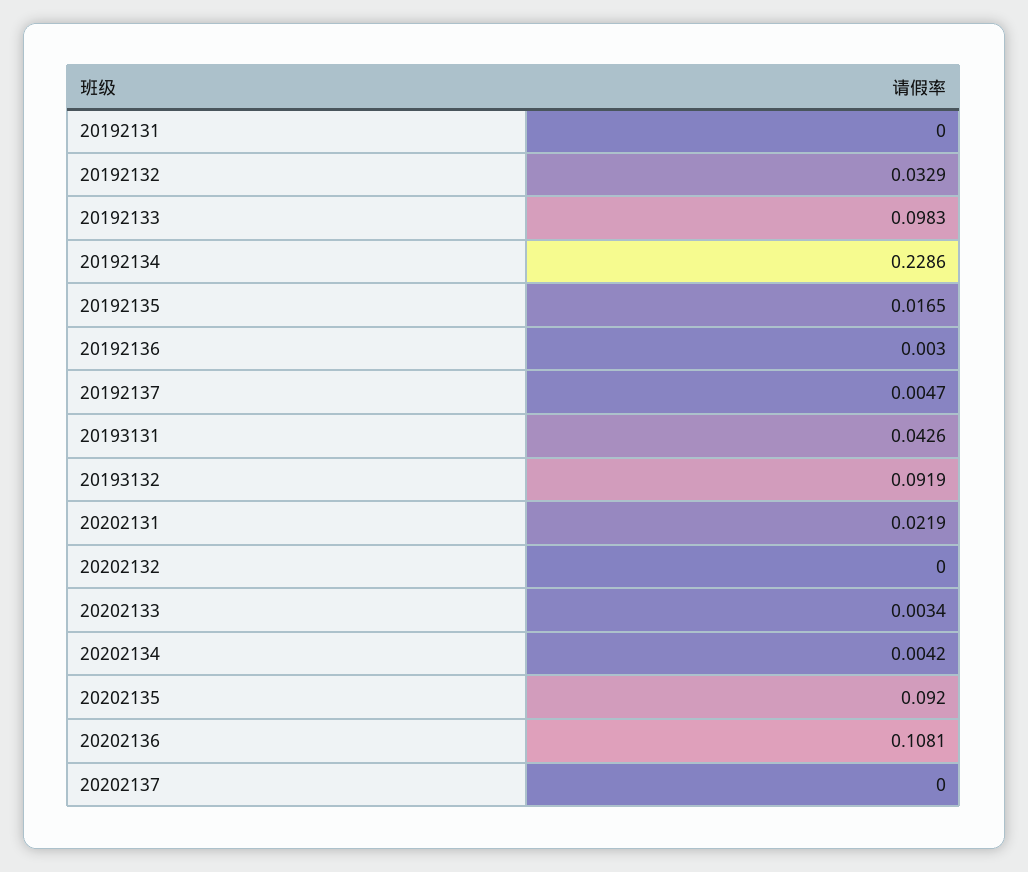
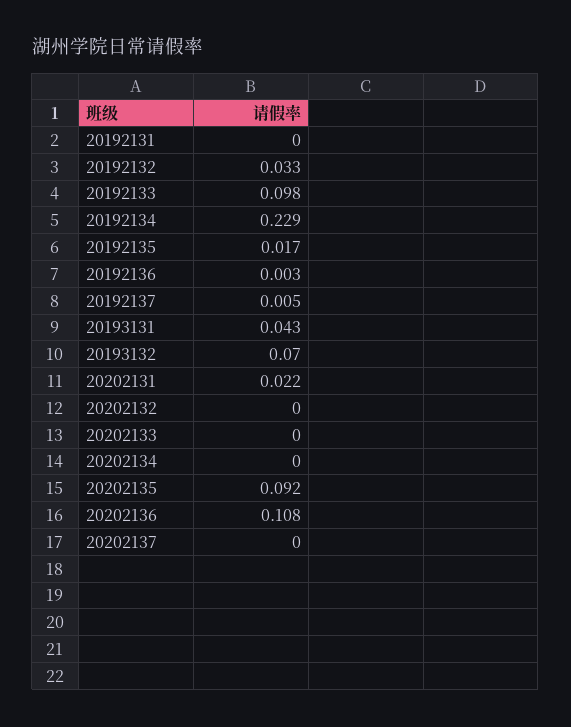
  {
    "20192131": 0,
    "20192132": 0.0329,
    "20192133": 0.0983,
    "20192134": 0.2286,
    "20192135": 0.0165,
    "20192136": 0.003,
    "20192137": 0.0047,
    "20193131": 0.0426,
-   "20193132": 0.0919,
+   "20193132": 0.07,
    "20202131": 0.0219,
    "20202132": 0,
-   "20202133": 0.0034,
+   "20202133": 0,
-   "20202134": 0.0042,
+   "20202134": 0,
    "20202135": 0.092,
    "20202136": 0.1081,
    "20202137": 0
  }

